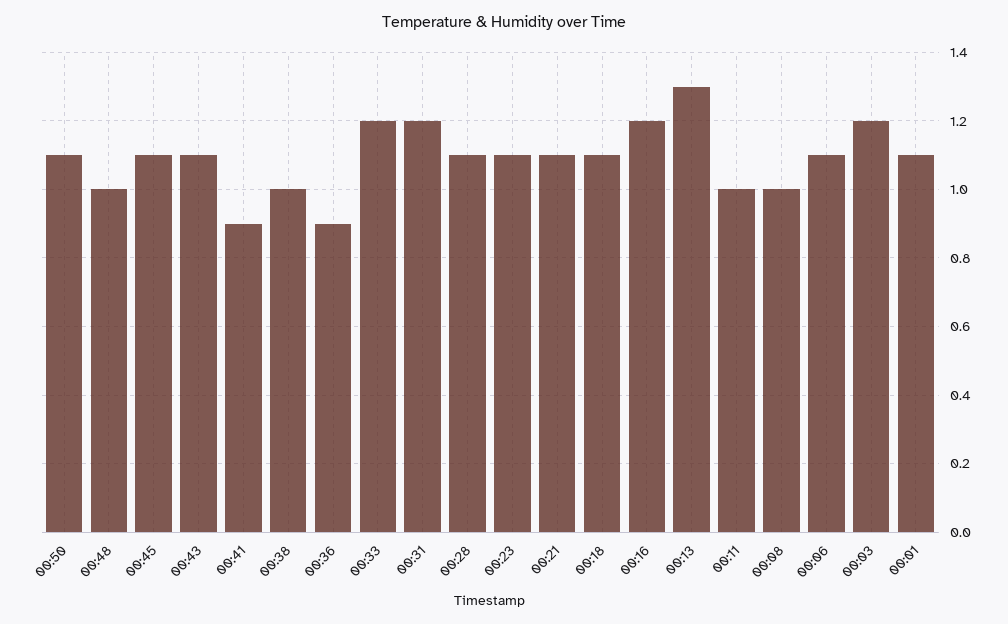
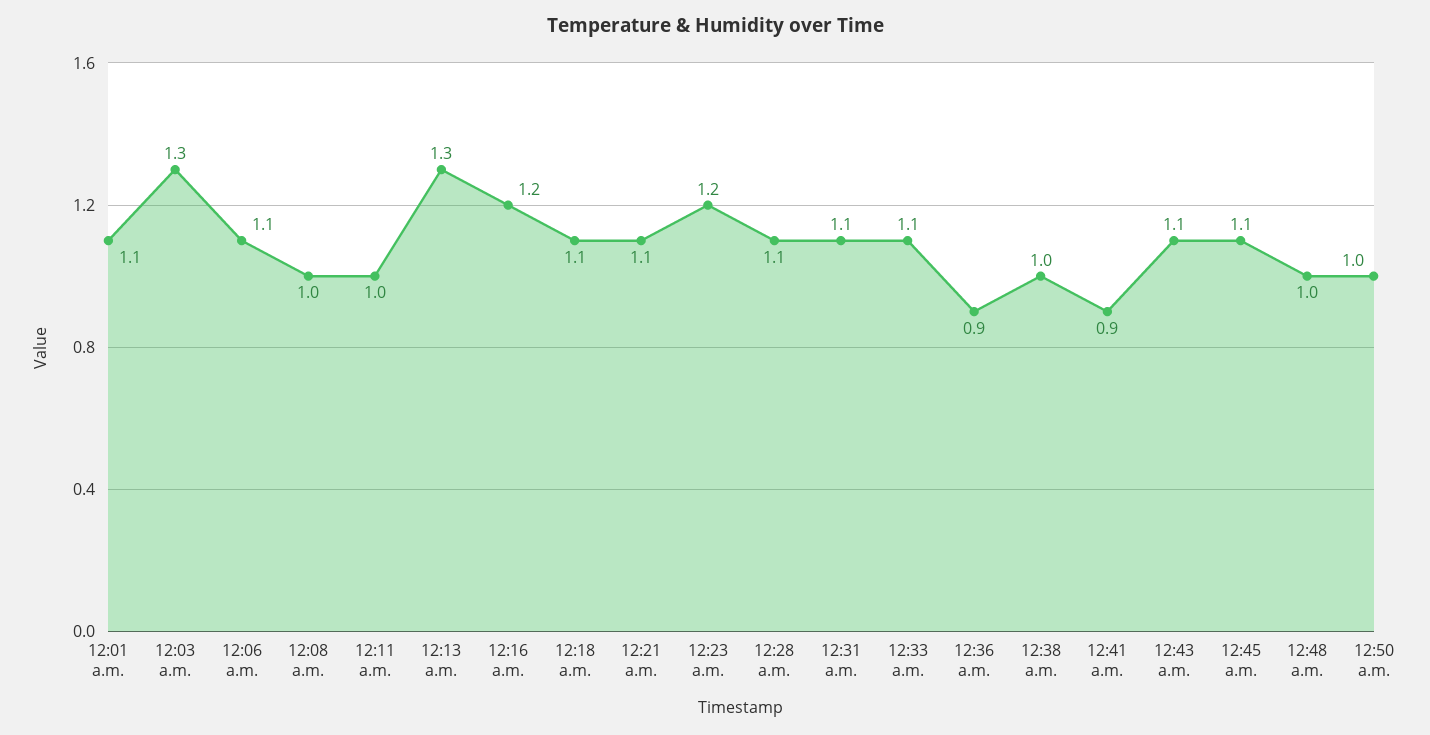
  {
-   "00:50": 1.1,
+   "00:50": 1,
    "00:48": 1,
    "00:45": 1.1,
    "00:43": 1.1,
    "00:41": 0.9,
    "00:38": 1,
    "00:36": 0.9,
-   "00:33": 1.2,
+   "00:33": 1.1,
-   "00:31": 1.2,
+   "00:31": 1.1,
    "00:28": 1.1,
-   "00:23": 1.1,
+   "00:23": 1.2,
    "00:21": 1.1,
    "00:18": 1.1,
    "00:16": 1.2,
    "00:13": 1.3,
    "00:11": 1,
    "00:08": 1,
    "00:06": 1.1,
-   "00:03": 1.2,
+   "00:03": 1.3,
    "00:01": 1.1
  }

